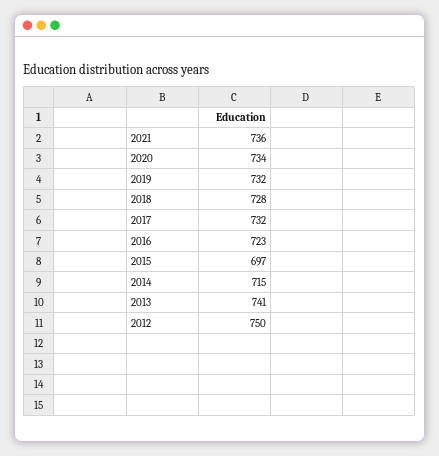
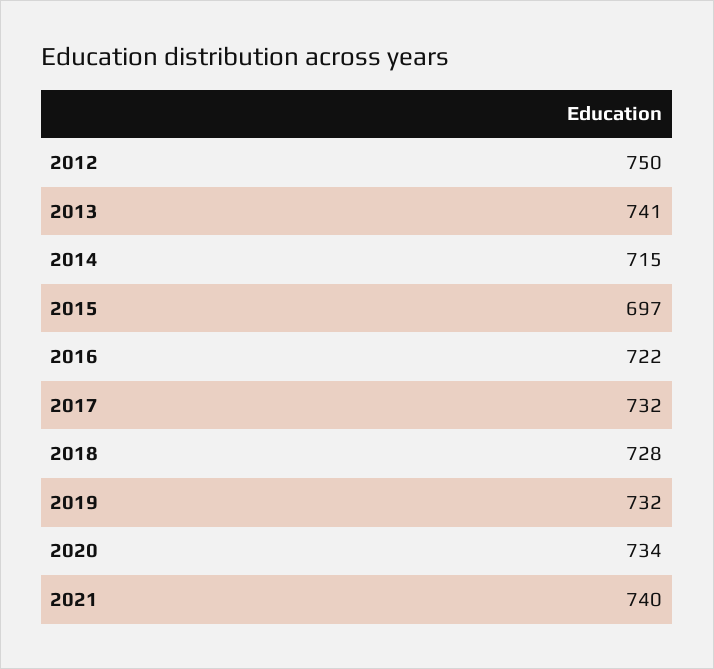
  {
-   "2021": 736,
+   "2021": 740,
    "2020": 734,
    "2019": 732,
    "2018": 728,
    "2017": 732,
-   "2016": 723,
+   "2016": 722,
    "2015": 697,
    "2014": 715,
    "2013": 741,
    "2012": 750
  }

